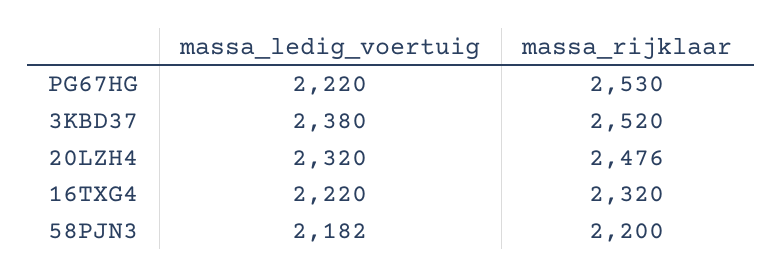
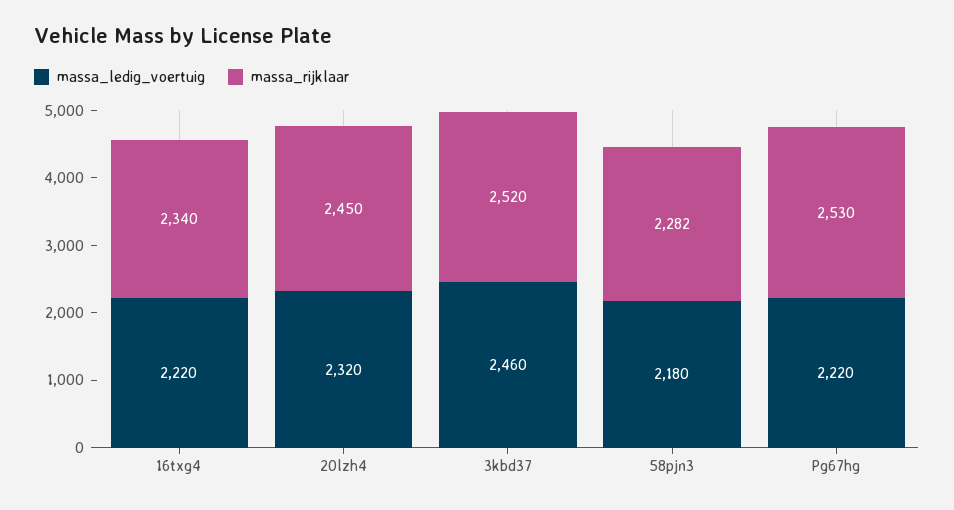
  {
    "massa_ledig_voertuig": {
      "PG67HG": 2220,
-     "3KBD37": 2380,
+     "3KBD37": 2460,
      "20LZH4": 2320,
      "16TXG4": 2220,
-     "58PJN3": 2182
+     "58PJN3": 2180
    },
    "massa_rijklaar": {
      "PG67HG": 2530,
      "3KBD37": 2520,
-     "20LZH4": 2476,
+     "20LZH4": 2450,
-     "16TXG4": 2320,
+     "16TXG4": 2340,
-     "58PJN3": 2200
+     "58PJN3": 2282
    }
  }

